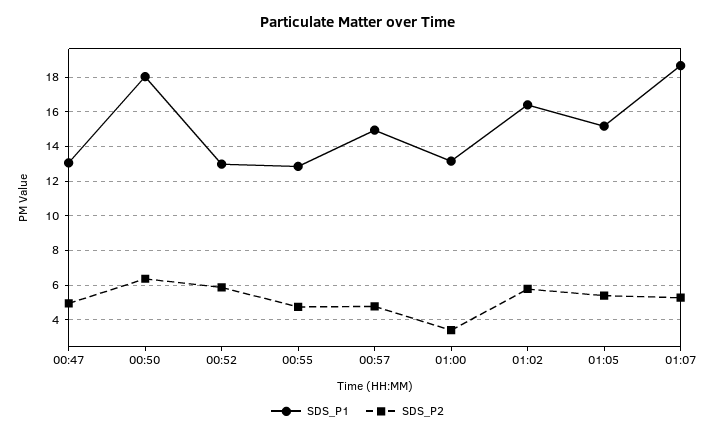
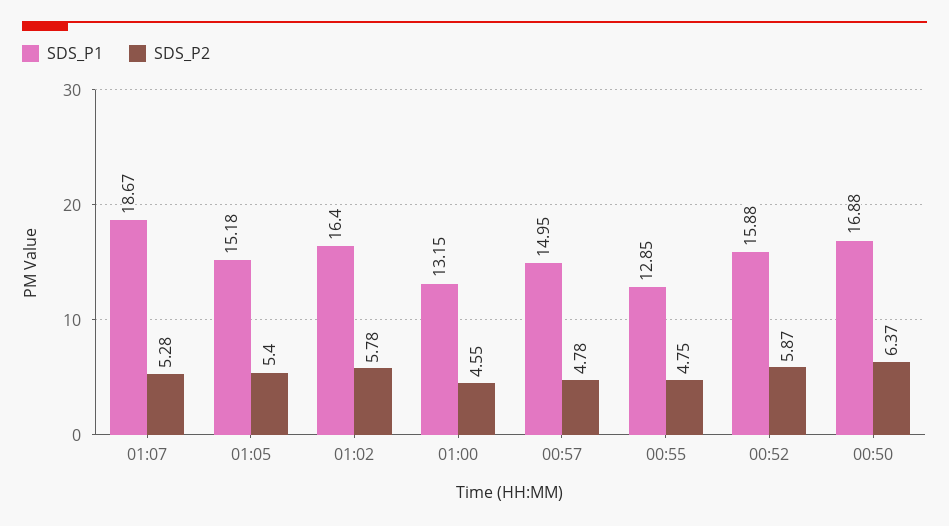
  {
    "SDS_P1": {
-     "00:47": 13,
-     "00:50": 18,
+     "00:50": 16.88,
-     "00:52": 13,
+     "00:52": 15.88,
      "00:55": 12.85,
      "00:57": 14.95,
      "01:00": 13.15,
      "01:02": 16.4,
      "01:05": 15.18,
      "01:07": 18.67
    },
    "SDS_P2": {
-     "00:47": 5,
      "00:50": 6.37,
      "00:52": 5.87,
      "00:55": 4.75,
      "00:57": 4.78,
-     "01:00": 3.5,
+     "01:00": 4.55,
      "01:02": 5.78,
      "01:05": 5.4,
      "01:07": 5.28
    }
  }

